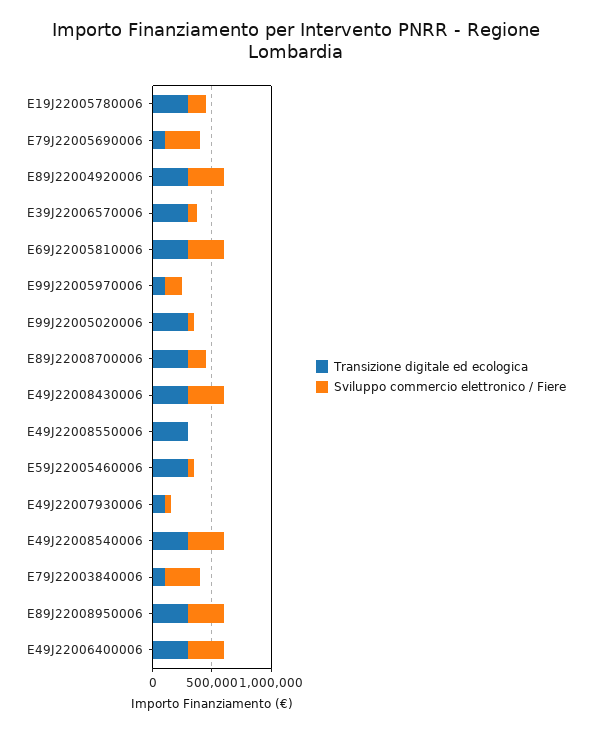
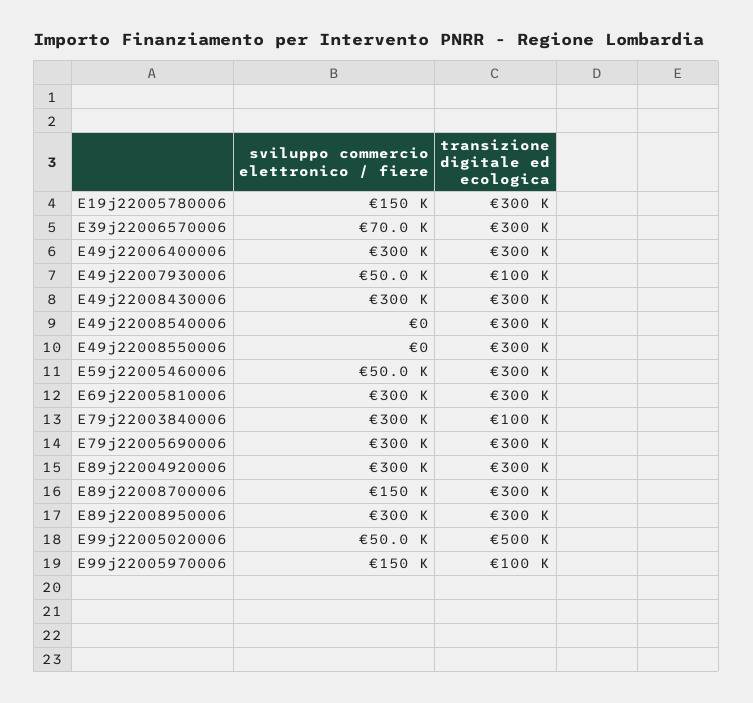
  {
    "Transizione digitale ed ecologica": {
      "E19J22005780006": 300000,
-     "E79J22005690006": 100000,
+     "E79J22005690006": 300000,
      "E89J22004920006": 300000,
      "E39J22006570006": 300000,
      "E69J22005810006": 300000,
      "E99J22005970006": 100000,
-     "E99J22005020006": 300000,
+     "E99J22005020006": 500000,
      "E89J22008700006": 300000,
      "E49J22008430006": 300000,
      "E49J22008550006": 300000,
      "E59J22005460006": 300000,
      "E49J22007930006": 100000,
      "E49J22008540006": 300000,
      "E79J22003840006": 100000,
      "E89J22008950006": 300000,
      "E49J22006400006": 300000
    },
    "Sviluppo commercio elettronico / Fiere": {
      "E19J22005780006": 150000,
      "E79J22005690006": 300000,
      "E89J22004920006": 300000,
      "E39J22006570006": 70000,
      "E69J22005810006": 300000,
      "E99J22005970006": 150000,
      "E99J22005020006": 50000,
      "E89J22008700006": 150000,
      "E49J22008430006": 300000,
      "E49J22008550006": 0,
      "E59J22005460006": 50000,
      "E49J22007930006": 50000,
-     "E49J22008540006": 300000,
+     "E49J22008540006": 0,
      "E79J22003840006": 300000,
      "E89J22008950006": 300000,
      "E49J22006400006": 300000
    }
  }

